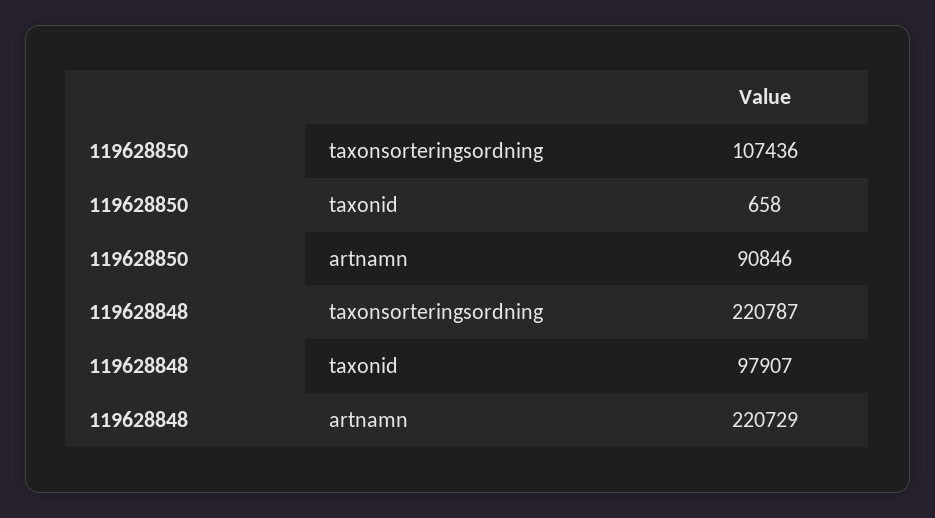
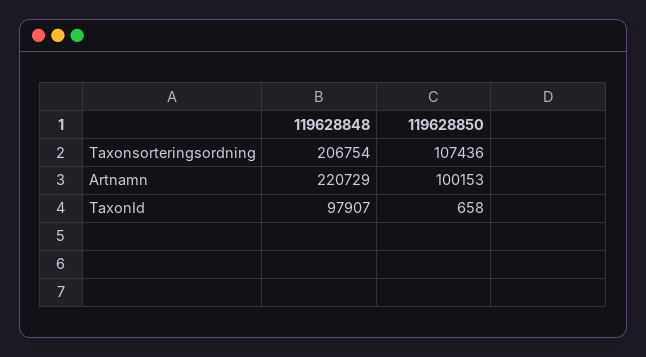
  {
    "119628850": {
      "taxonsorteringsordning": 107436,
      "taxonid": 658,
-     "artnamn": 90846
+     "artnamn": 100153
    },
    "119628848": {
-     "taxonsorteringsordning": 220787,
+     "taxonsorteringsordning": 206754,
      "taxonid": 97907,
      "artnamn": 220729
    }
  }

